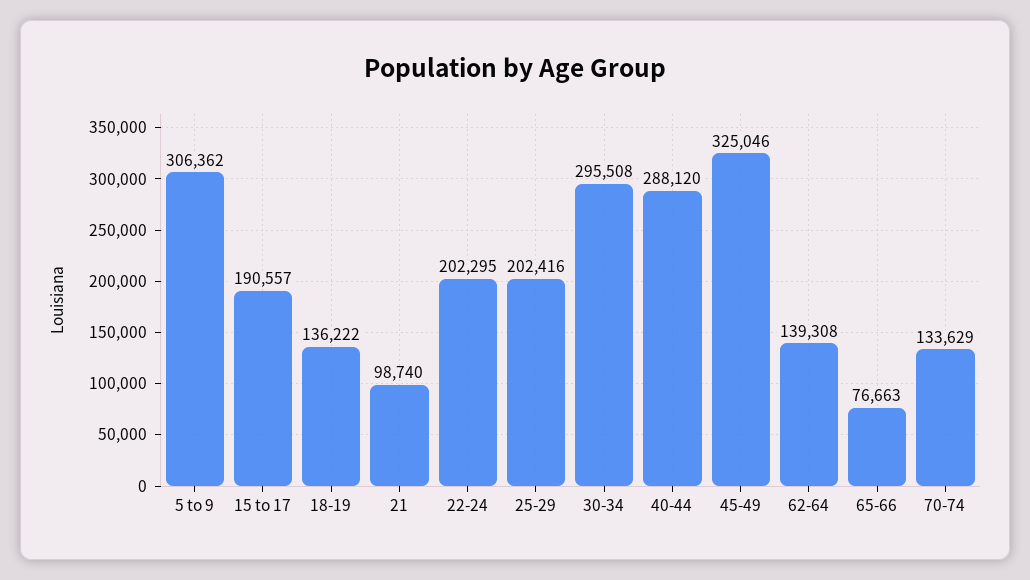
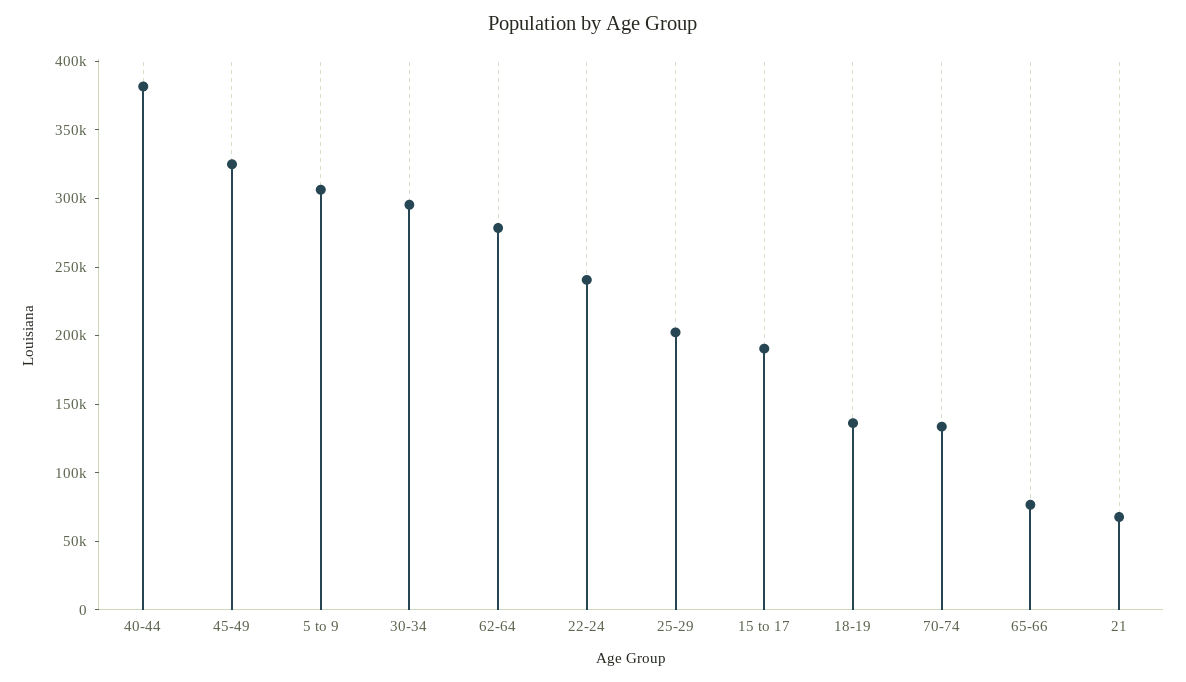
  {
    "5 to 9": 306362,
    "15 to 17": 190557,
    "18-19": 136222,
-   "21": 98740,
+   "21": 70000,
-   "22-24": 202295,
+   "22-24": 240000,
    "25-29": 202416,
    "30-34": 295508,
-   "40-44": 288120,
+   "40-44": 380000,
    "45-49": 325046,
-   "62-64": 139308,
+   "62-64": 280000,
    "65-66": 76663,
    "70-74": 133629
  }

